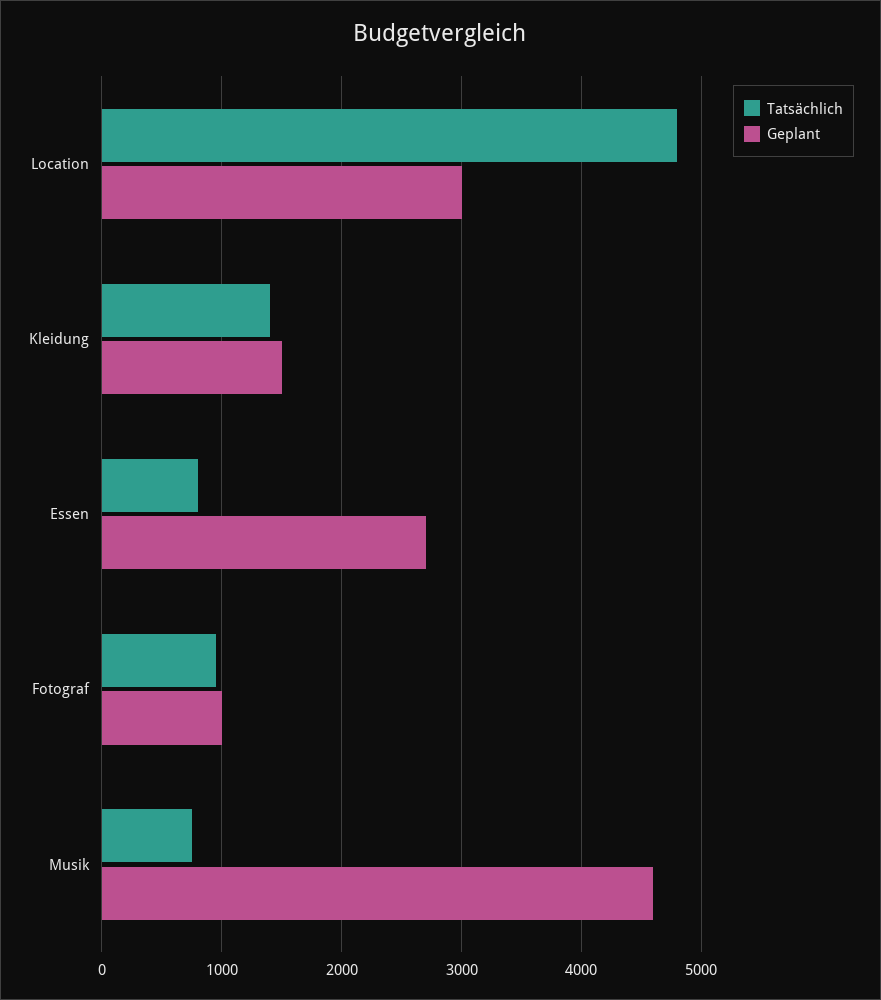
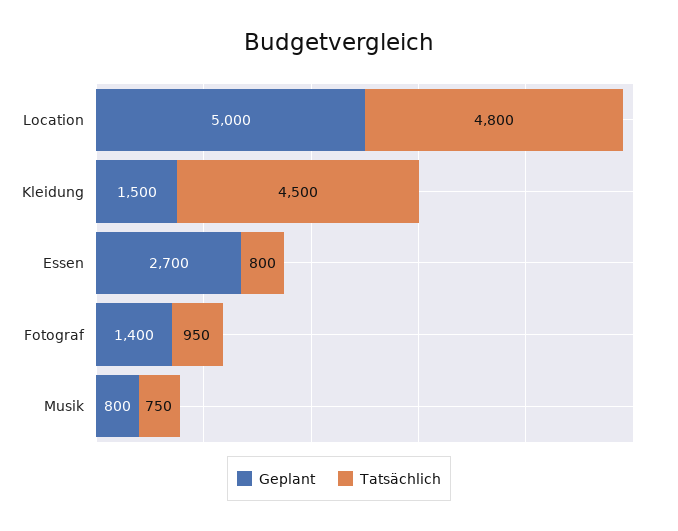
  {
    "Tatsächlich": {
      "Location": 4800,
-     "Kleidung": 1400,
+     "Kleidung": 4500,
      "Essen": 800,
      "Fotograf": 950,
      "Musik": 750
    },
    "Geplant": {
-     "Location": 3000,
+     "Location": 5000,
      "Kleidung": 1500,
      "Essen": 2700,
-     "Fotograf": 1000,
+     "Fotograf": 1400,
-     "Musik": 4600
+     "Musik": 800
    }
  }

